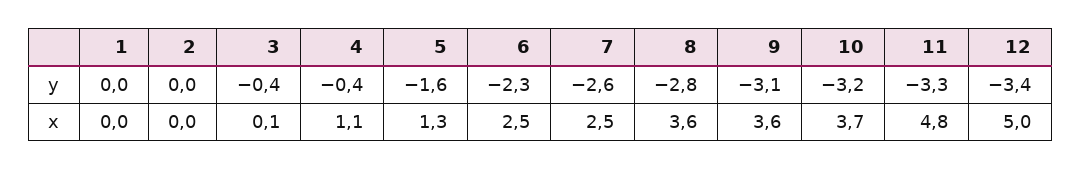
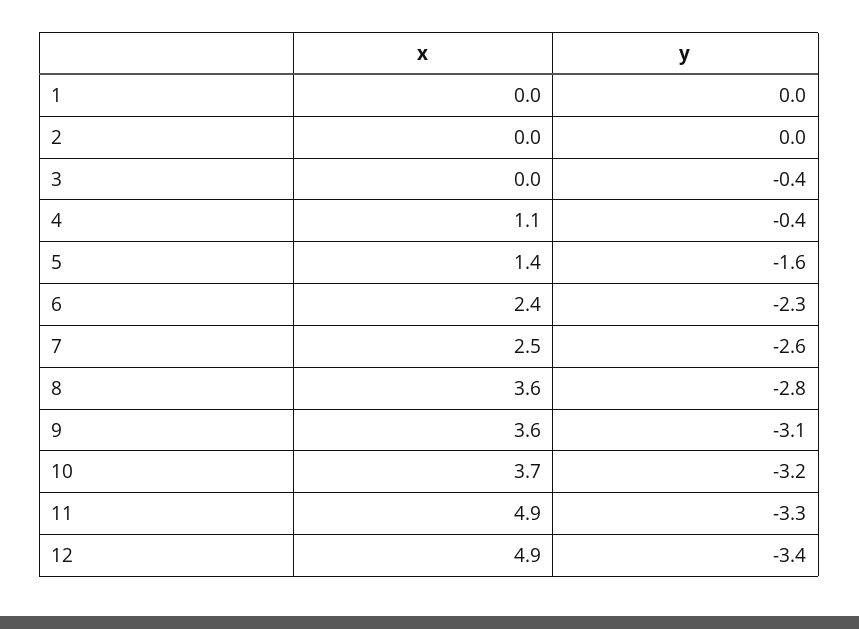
  {
    "1": {
      "y": 0,
      "x": 0
    },
    "2": {
      "y": 0,
      "x": 0
    },
    "3": {
      "y": -0.4,
-     "x": 0.1
+     "x": 0
    },
    "4": {
      "y": -0.4,
      "x": 1.1
    },
    "5": {
      "y": -1.6,
-     "x": 1.3
+     "x": 1.4
    },
    "6": {
      "y": -2.3,
-     "x": 2.5
+     "x": 2.4
    },
    "7": {
      "y": -2.6,
      "x": 2.5
    },
    "8": {
      "y": -2.8,
      "x": 3.6
    },
    "9": {
      "y": -3.1,
      "x": 3.6
    },
    "10": {
      "y": -3.2,
      "x": 3.7
    },
    "11": {
      "y": -3.3,
-     "x": 4.8
+     "x": 4.9
    },
    "12": {
      "y": -3.4,
-     "x": 5
+     "x": 4.9
    }
  }

